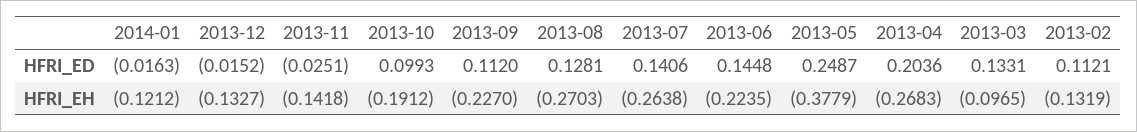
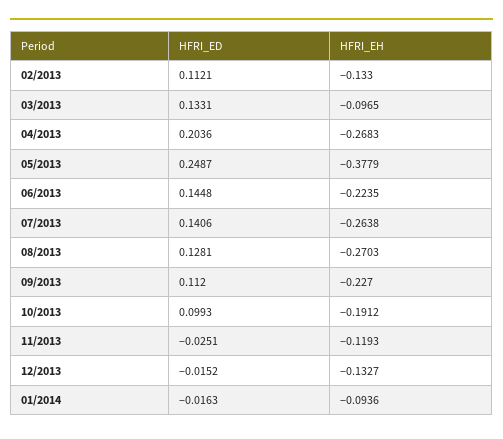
  {
    "2014-01": {
      "HFRI_ED": -0.0163,
-     "HFRI_EH": -0.1212
+     "HFRI_EH": -0.0936
    },
    "2013-12": {
      "HFRI_ED": -0.0152,
      "HFRI_EH": -0.1327
    },
    "2013-11": {
      "HFRI_ED": -0.0251,
-     "HFRI_EH": -0.1418
+     "HFRI_EH": -0.1193
    },
    "2013-10": {
      "HFRI_ED": 0.0993,
      "HFRI_EH": -0.1912
    },
    "2013-09": {
      "HFRI_ED": 0.112,
      "HFRI_EH": -0.227
    },
    "2013-08": {
      "HFRI_ED": 0.1281,
      "HFRI_EH": -0.2703
    },
    "2013-07": {
      "HFRI_ED": 0.1406,
      "HFRI_EH": -0.2638
    },
    "2013-06": {
      "HFRI_ED": 0.1448,
      "HFRI_EH": -0.2235
    },
    "2013-05": {
      "HFRI_ED": 0.2487,
      "HFRI_EH": -0.3779
    },
    "2013-04": {
      "HFRI_ED": 0.2036,
      "HFRI_EH": -0.2683
    },
    "2013-03": {
      "HFRI_ED": 0.1331,
      "HFRI_EH": -0.0965
    },
    "2013-02": {
      "HFRI_ED": 0.1121,
-     "HFRI_EH": -0.1319
+     "HFRI_EH": -0.133
    }
  }

